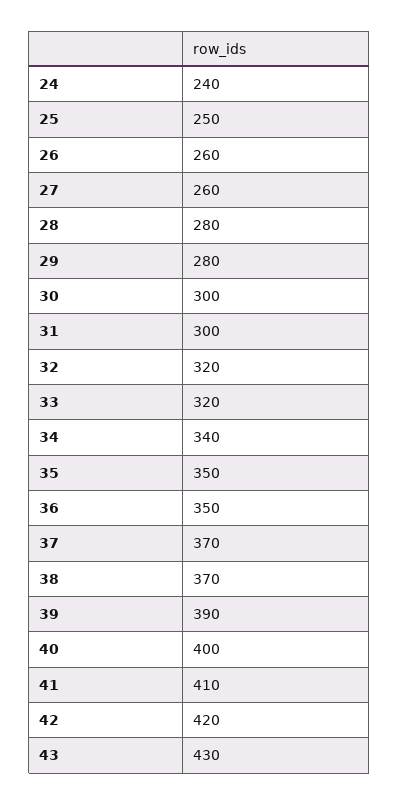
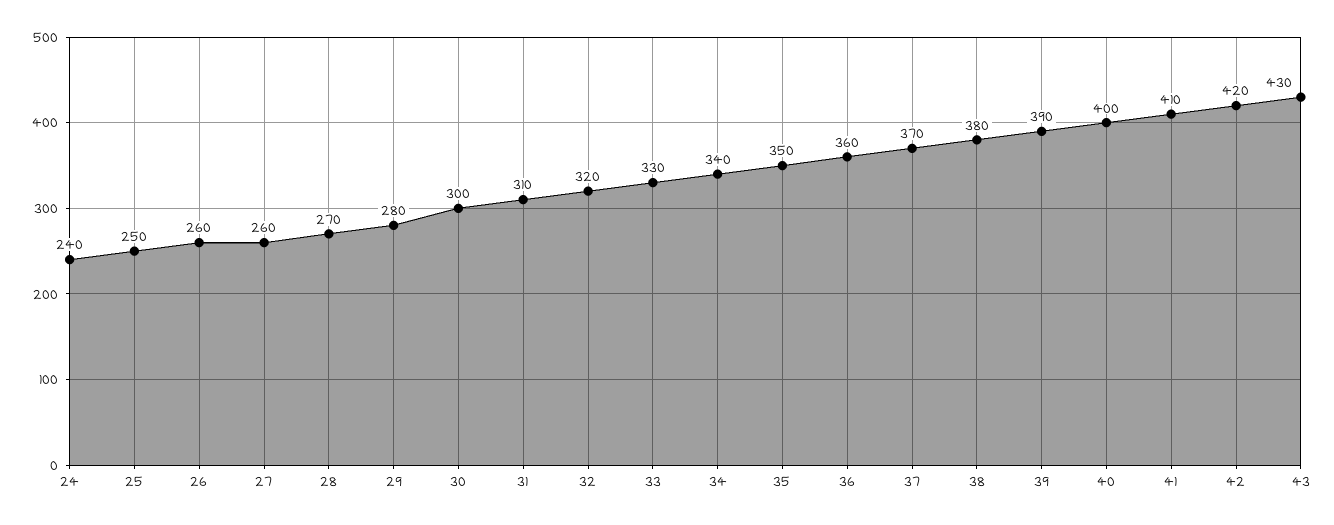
  {
    "24": 240,
    "25": 250,
    "26": 260,
    "27": 260,
-   "28": 280,
+   "28": 270,
    "29": 280,
    "30": 300,
-   "31": 300,
+   "31": 310,
    "32": 320,
-   "33": 320,
+   "33": 330,
    "34": 340,
    "35": 350,
-   "36": 350,
+   "36": 360,
    "37": 370,
-   "38": 370,
+   "38": 380,
    "39": 390,
    "40": 400,
    "41": 410,
    "42": 420,
    "43": 430
  }

